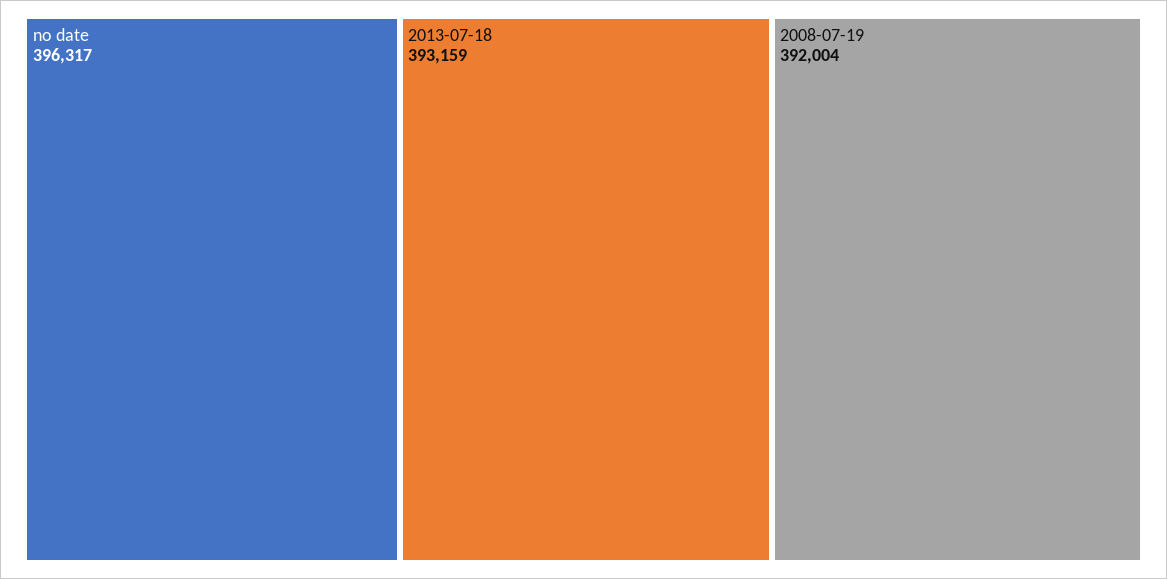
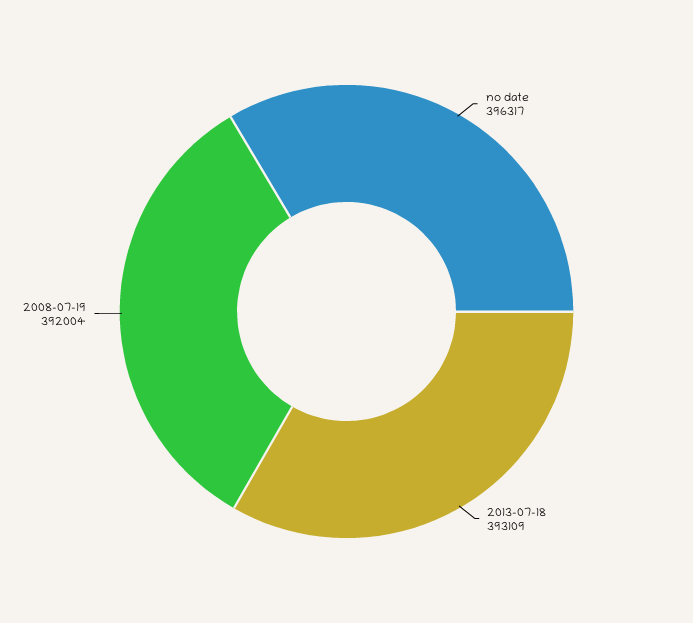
  {
    "no date": 396317,
-   "2013-07-18": 393159,
+   "2013-07-18": 393109,
    "2008-07-19": 392004
  }

